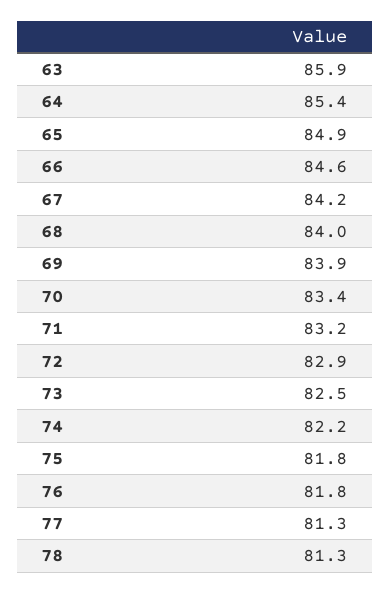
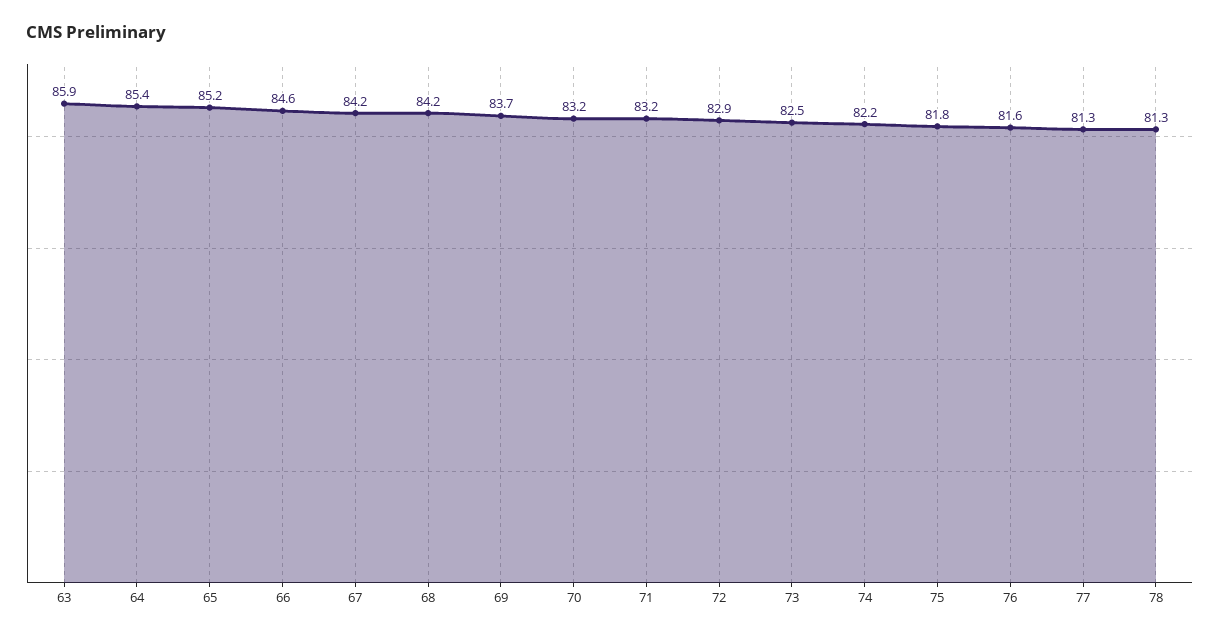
  {
    "63": 85.9,
    "64": 85.4,
-   "65": 84.9,
+   "65": 85.2,
    "66": 84.6,
    "67": 84.2,
-   "68": 84,
+   "68": 84.2,
-   "69": 83.9,
+   "69": 83.7,
-   "70": 83.4,
+   "70": 83.2,
    "71": 83.2,
    "72": 82.9,
    "73": 82.5,
    "74": 82.2,
    "75": 81.8,
-   "76": 81.8,
+   "76": 81.6,
    "77": 81.3,
    "78": 81.3
  }

